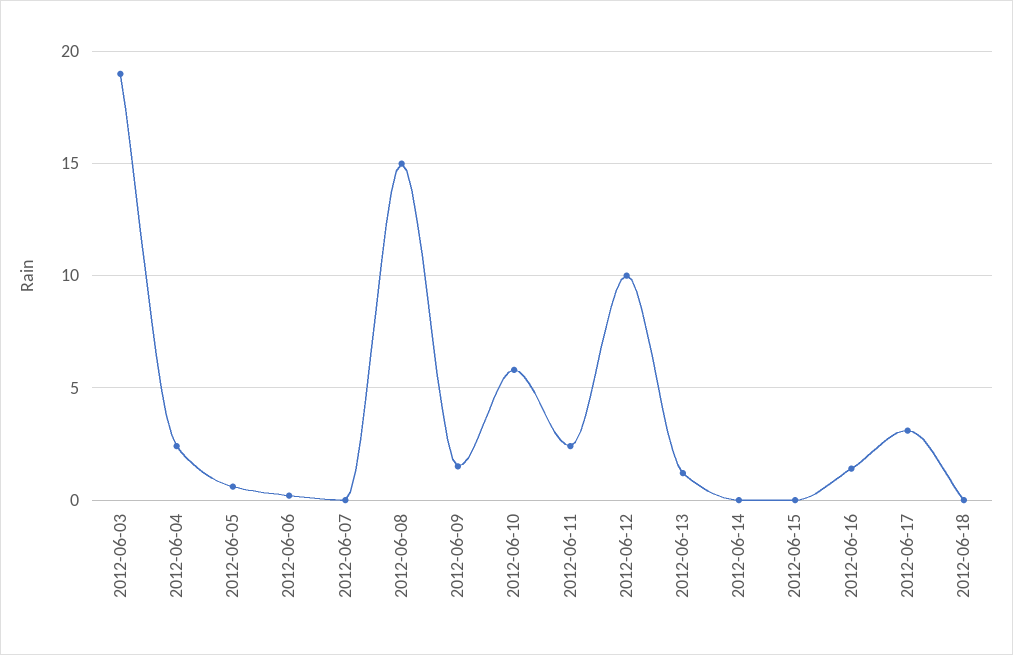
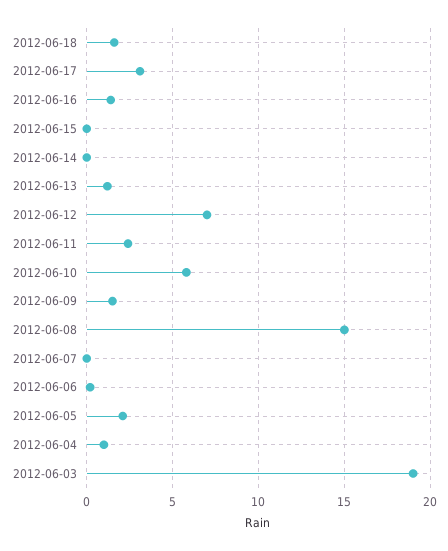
  {
    "2012-06-03": 19,
-   "2012-06-04": 2.5,
+   "2012-06-04": 1,
-   "2012-06-05": 0.5,
+   "2012-06-05": 2,
    "2012-06-06": 0,
    "2012-06-07": 0,
    "2012-06-08": 15,
    "2012-06-09": 1.5,
    "2012-06-10": 6,
    "2012-06-11": 2.5,
-   "2012-06-12": 10,
+   "2012-06-12": 7,
    "2012-06-13": 1,
    "2012-06-14": 0,
    "2012-06-15": 0,
    "2012-06-16": 1.5,
    "2012-06-17": 3,
-   "2012-06-18": 0
+   "2012-06-18": 1.5
  }

